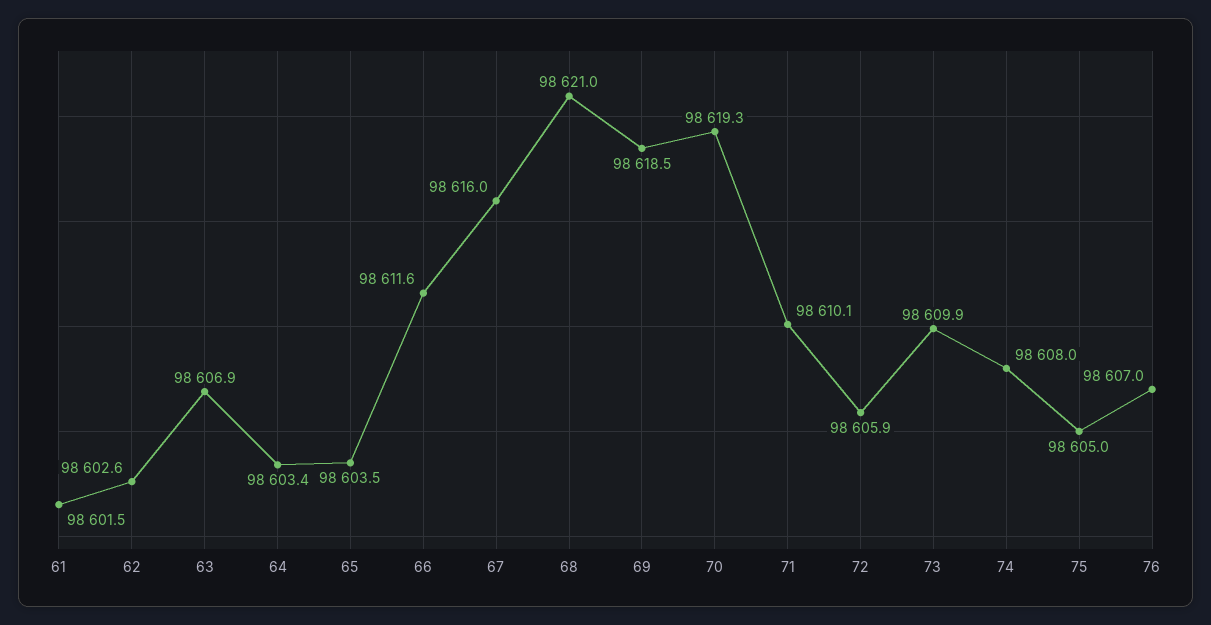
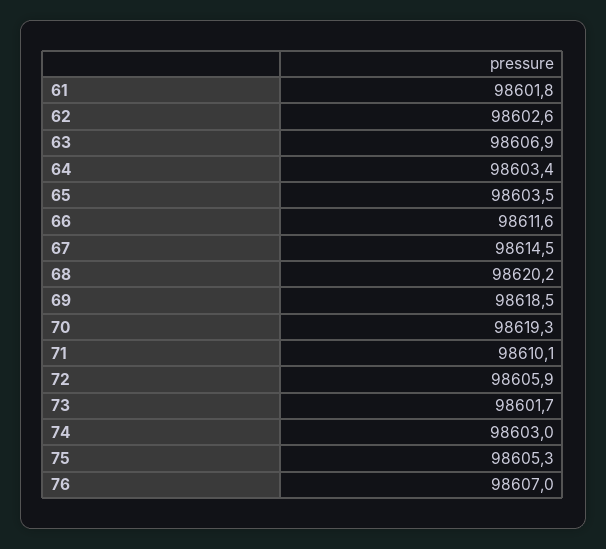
  {
-   "61": 98601.5,
+   "61": 98601.8,
    "62": 98602.6,
    "63": 98606.9,
    "64": 98603.4,
    "65": 98603.5,
    "66": 98611.6,
-   "67": 98616,
+   "67": 98614.5,
-   "68": 98621,
+   "68": 98620.2,
    "69": 98618.5,
    "70": 98619.3,
    "71": 98610.1,
    "72": 98605.9,
-   "73": 98609.9,
+   "73": 98601.7,
-   "74": 98608,
+   "74": 98603,
-   "75": 98605,
+   "75": 98605.3,
    "76": 98607
  }

